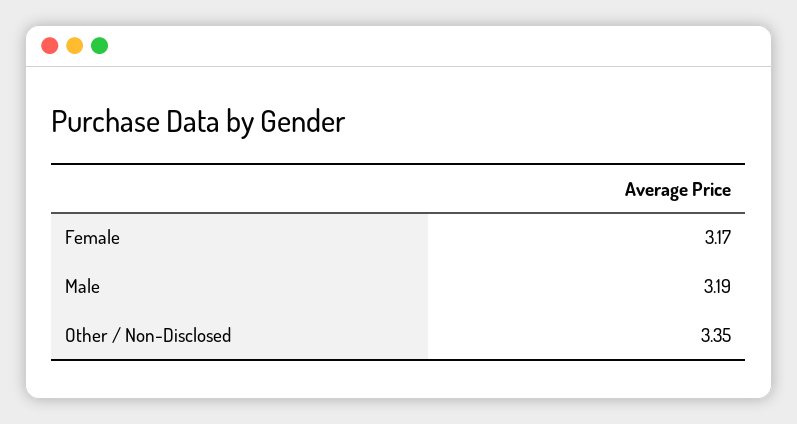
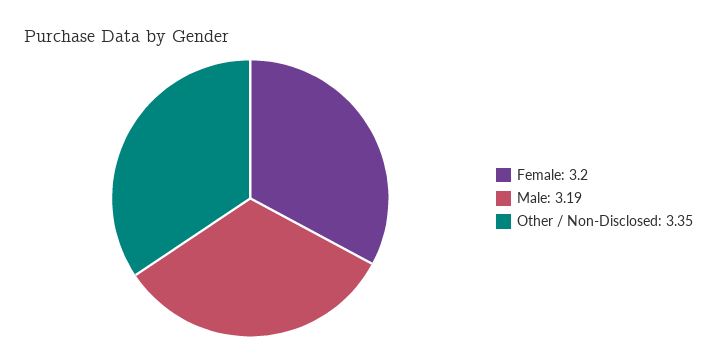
  {
-   "Female": 3.17,
+   "Female": 3.2,
    "Male": 3.19,
    "Other / Non-Disclosed": 3.35
  }

